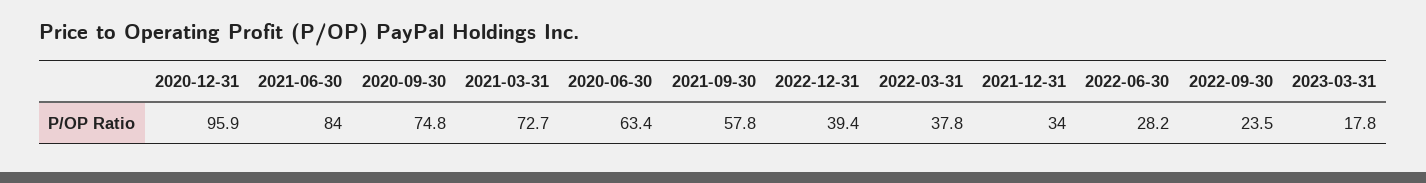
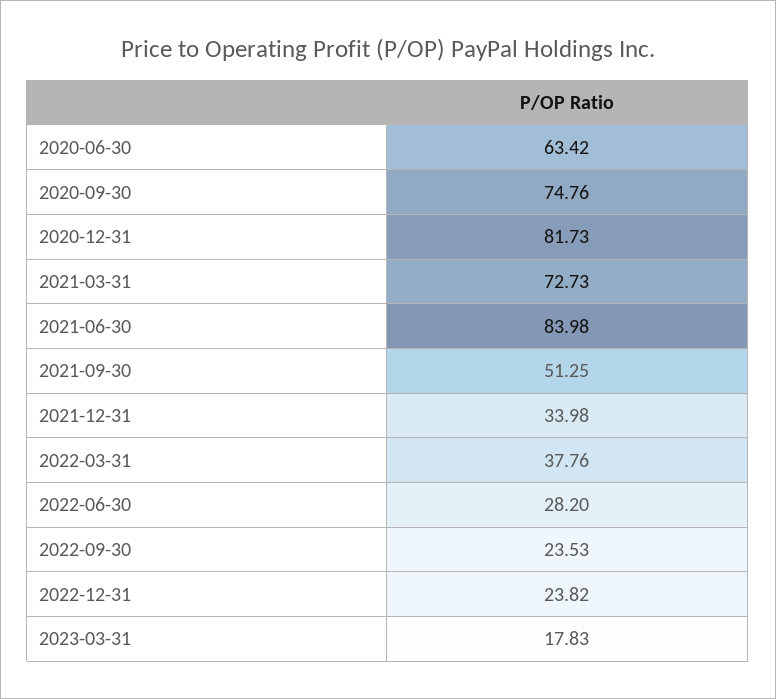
  {
-   "2020-12-31": 95.9,
+   "2020-12-31": 81.73,
    "2021-06-30": 83.98,
    "2020-09-30": 74.76,
    "2021-03-31": 72.73,
    "2020-06-30": 63.42,
-   "2021-09-30": 57.8,
+   "2021-09-30": 51.25,
-   "2022-12-31": 39.4,
+   "2022-12-31": 23.82,
    "2022-03-31": 37.76,
    "2021-12-31": 33.98,
    "2022-06-30": 28.2,
    "2022-09-30": 23.53,
    "2023-03-31": 17.83
  }

